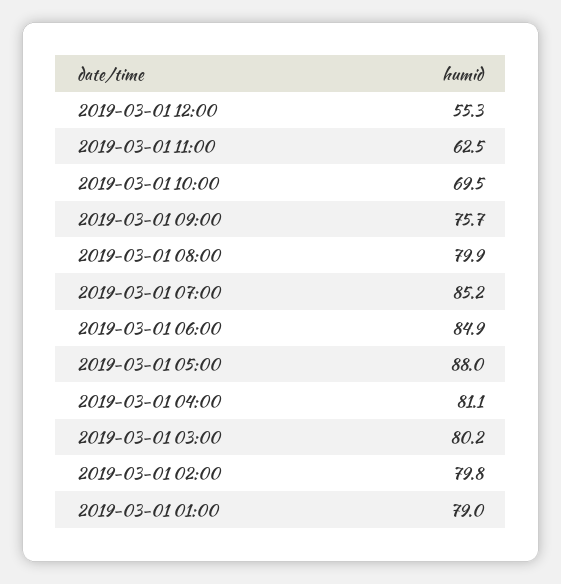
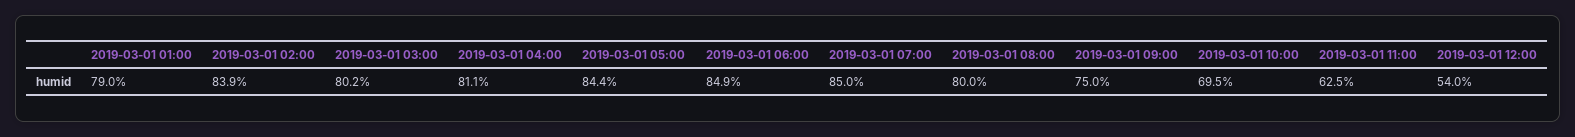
  {
-   "2019-03-01 12:00": 55.3,
+   "2019-03-01 12:00": 54,
    "2019-03-01 11:00": 62.5,
    "2019-03-01 10:00": 69.5,
-   "2019-03-01 09:00": 75.7,
+   "2019-03-01 09:00": 75,
-   "2019-03-01 08:00": 79.9,
+   "2019-03-01 08:00": 80,
-   "2019-03-01 07:00": 85.2,
+   "2019-03-01 07:00": 85,
    "2019-03-01 06:00": 84.9,
-   "2019-03-01 05:00": 88,
+   "2019-03-01 05:00": 84.4,
    "2019-03-01 04:00": 81.1,
    "2019-03-01 03:00": 80.2,
-   "2019-03-01 02:00": 79.8,
+   "2019-03-01 02:00": 83.9,
    "2019-03-01 01:00": 79
  }

